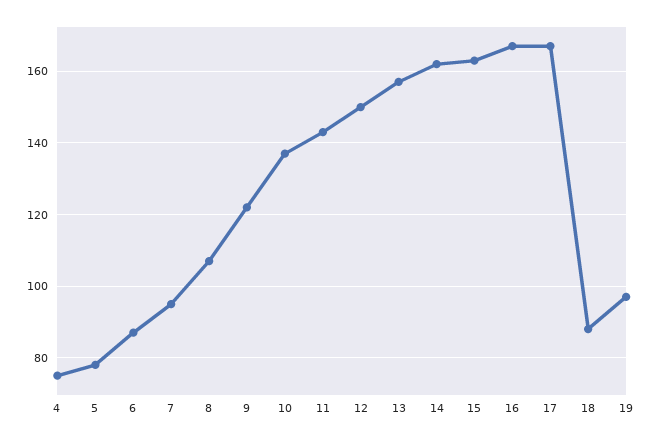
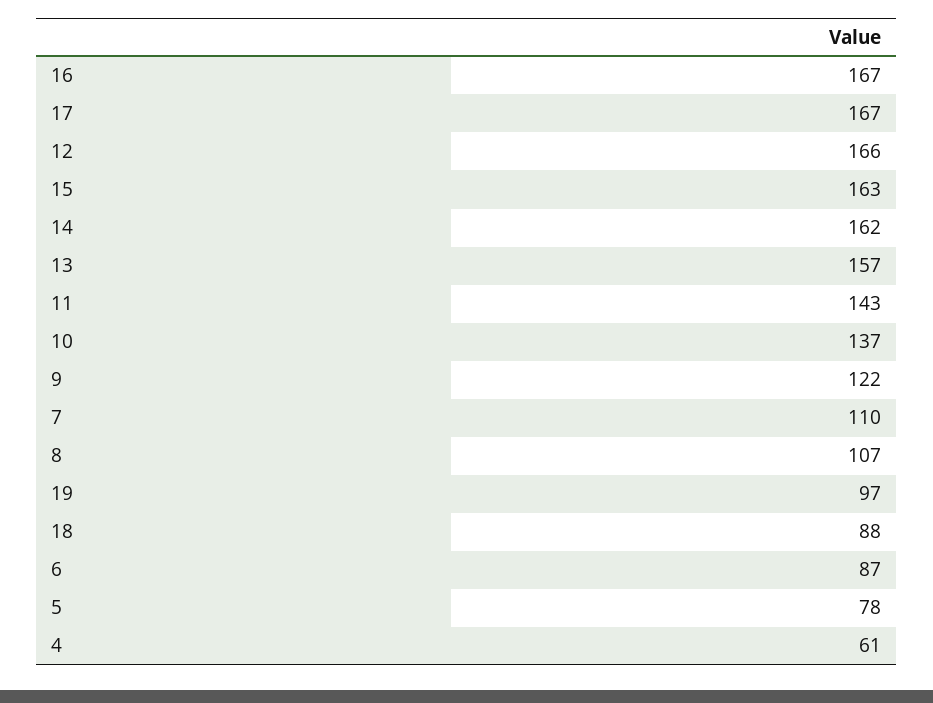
  {
-   "4": 75,
+   "4": 61,
    "5": 78,
    "6": 87,
-   "7": 95,
+   "7": 110,
    "8": 107,
    "9": 122,
    "10": 137,
    "11": 143,
-   "12": 150,
+   "12": 166,
    "13": 157,
    "14": 162,
    "15": 163,
    "16": 167,
    "17": 167,
    "18": 88,
    "19": 97
  }

